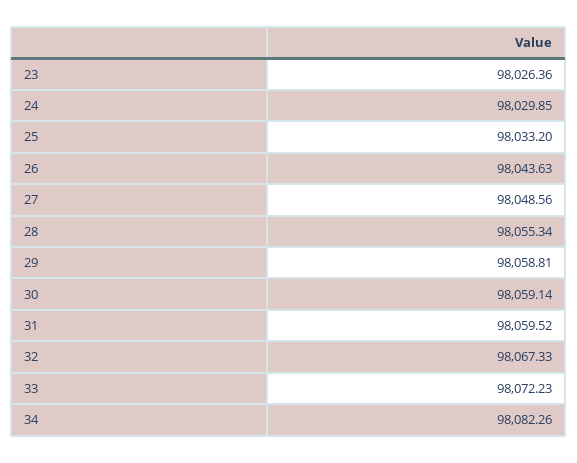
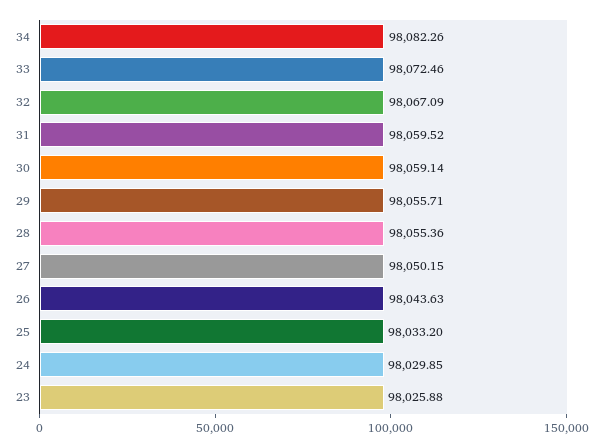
  {
-   "23": 98026.36,
+   "23": 98025.88,
    "24": 98029.85,
    "25": 98033.2,
    "26": 98043.63,
-   "27": 98048.56,
+   "27": 98050.15,
-   "28": 98055.34,
+   "28": 98055.36,
-   "29": 98058.81,
+   "29": 98055.71,
    "30": 98059.14,
    "31": 98059.52,
-   "32": 98067.33,
+   "32": 98067.09,
-   "33": 98072.23,
+   "33": 98072.46,
    "34": 98082.26
  }

